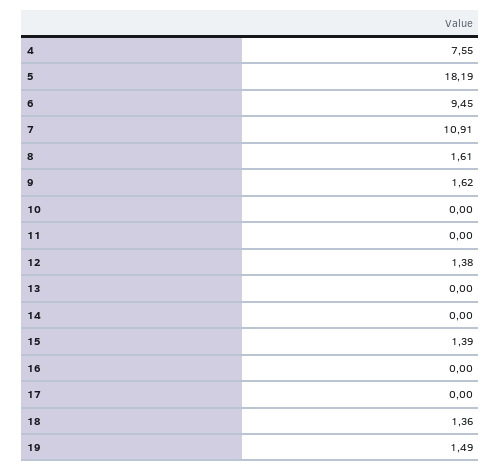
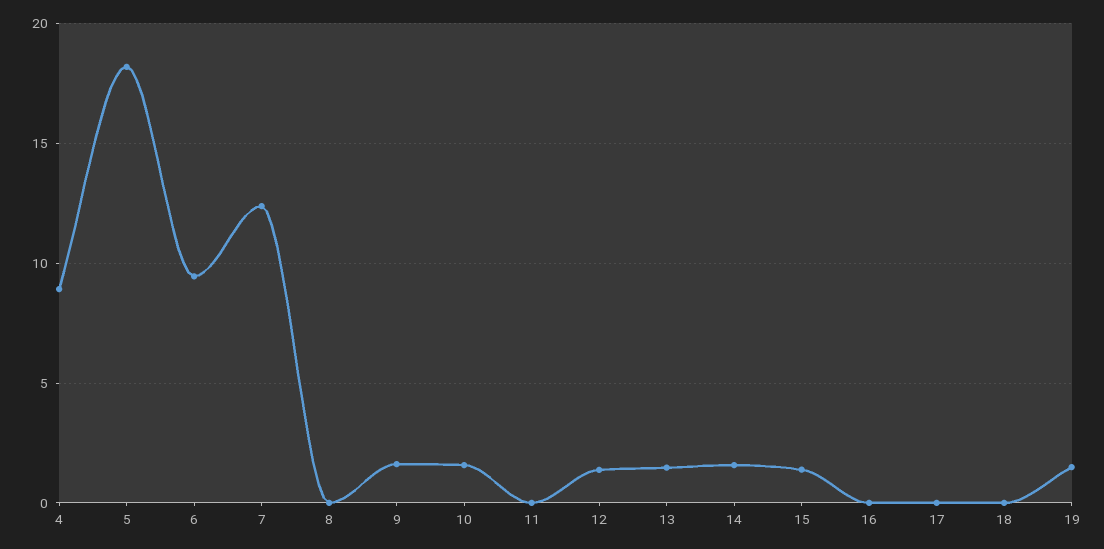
  {
-   "4": 7.55,
+   "4": 9,
    "5": 18.19,
    "6": 9.45,
-   "7": 10.91,
+   "7": 12.5,
-   "8": 1.61,
+   "8": 0,
    "9": 1.62,
-   "10": 0,
+   "10": 1.5,
    "11": 0,
    "12": 1.38,
-   "13": 0,
+   "13": 1.5,
-   "14": 0,
+   "14": 1.5,
    "15": 1.39,
    "16": 0,
    "17": 0,
-   "18": 1.36,
+   "18": 0,
    "19": 1.49
  }

